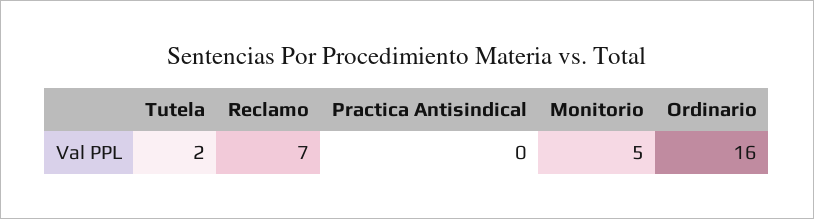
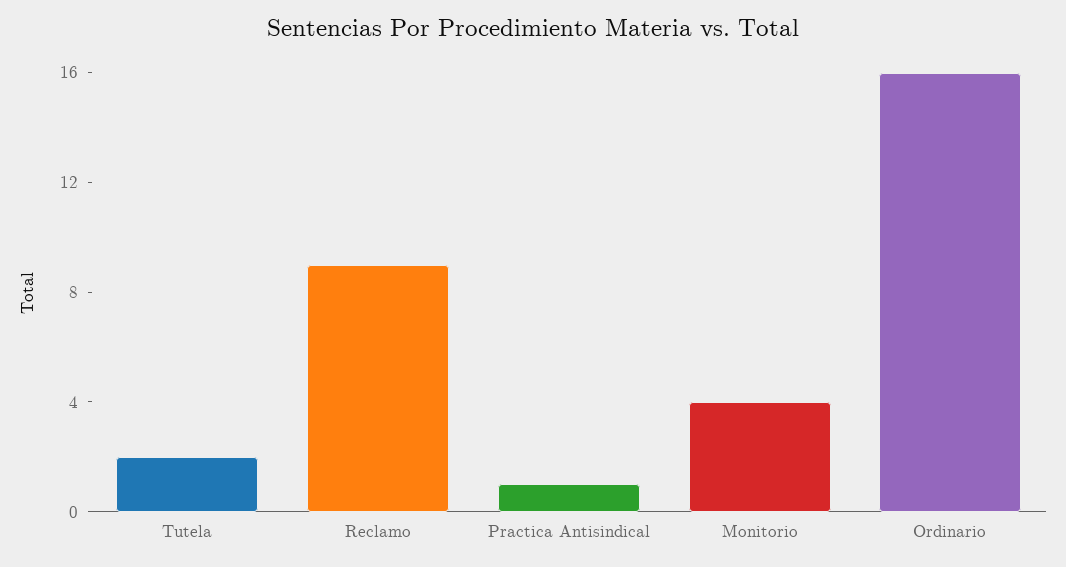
  {
    "Tutela": 2,
-   "Reclamo": 7,
+   "Reclamo": 9,
-   "Practica Antisindical": 0,
+   "Practica Antisindical": 1,
-   "Monitorio": 5,
+   "Monitorio": 4,
    "Ordinario": 16
  }

